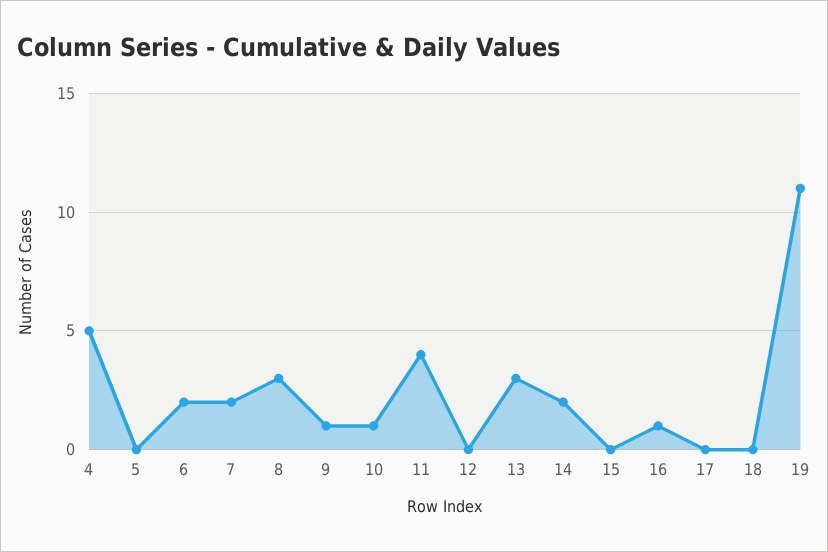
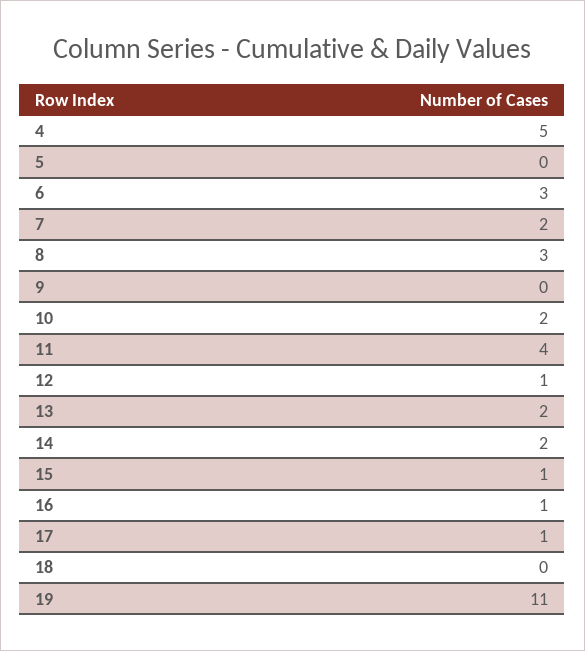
  {
    "4": 5,
    "5": 0,
-   "6": 2,
+   "6": 3,
    "7": 2,
    "8": 3,
-   "9": 1,
+   "9": 0,
-   "10": 1,
+   "10": 2,
    "11": 4,
-   "12": 0,
+   "12": 1,
-   "13": 3,
+   "13": 2,
    "14": 2,
-   "15": 0,
+   "15": 1,
    "16": 1,
-   "17": 0,
+   "17": 1,
    "18": 0,
    "19": 11
  }

